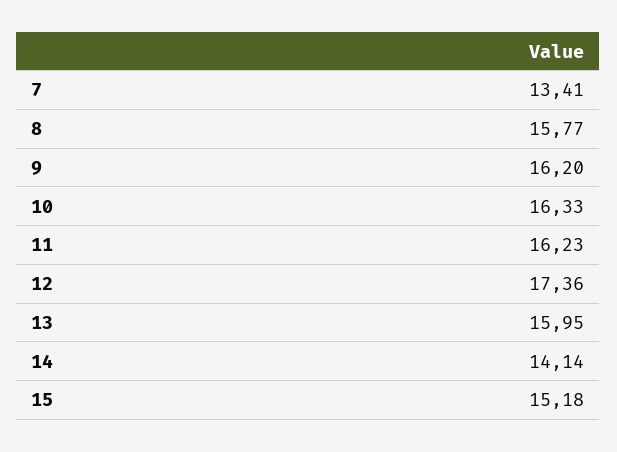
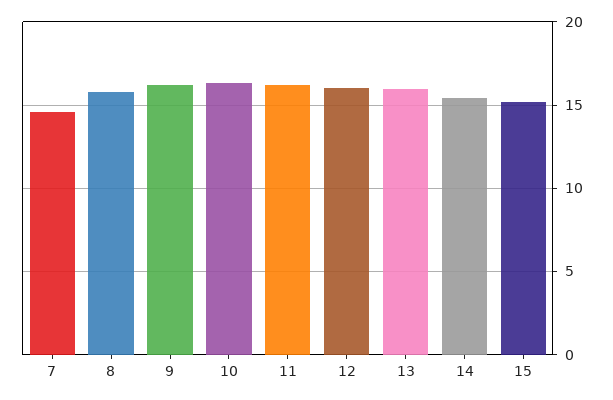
  {
-   "7": 13.41,
+   "7": 14.5,
    "8": 15.77,
    "9": 16.2,
    "10": 16.33,
    "11": 16.23,
-   "12": 17.36,
+   "12": 16,
    "13": 15.95,
-   "14": 14.14,
+   "14": 15.5,
    "15": 15.18
  }

